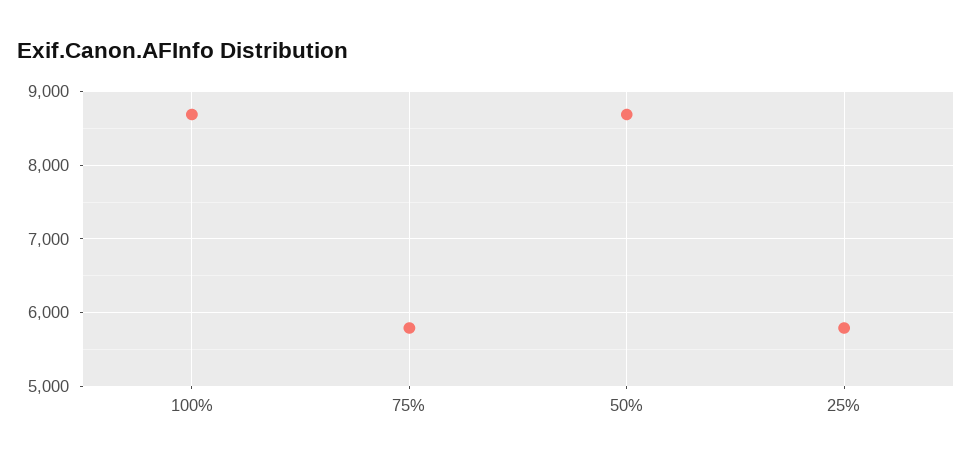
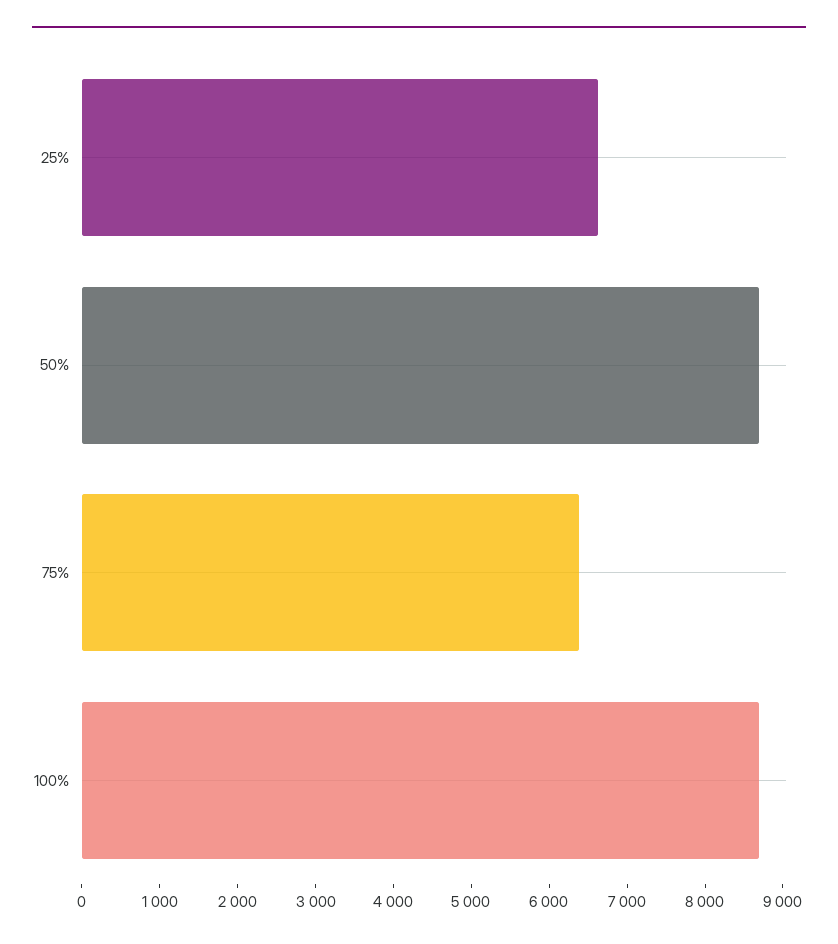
  {
    "100%": 8700,
-   "75%": 5800,
+   "75%": 6400,
    "50%": 8700,
-   "25%": 5800
+   "25%": 6600
  }

